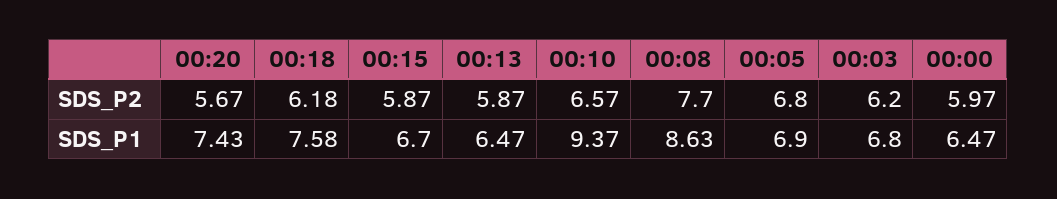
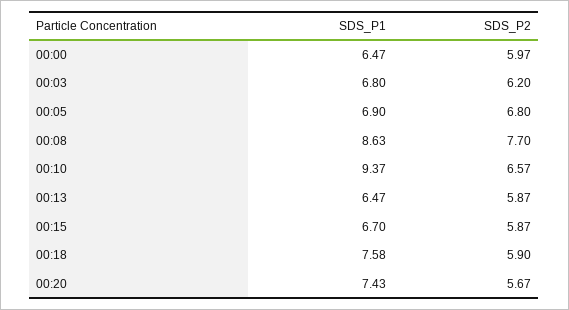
  {
    "00:20": {
      "SDS_P2": 5.67,
      "SDS_P1": 7.43
    },
    "00:18": {
-     "SDS_P2": 6.18,
+     "SDS_P2": 5.9,
      "SDS_P1": 7.58
    },
    "00:15": {
      "SDS_P2": 5.87,
      "SDS_P1": 6.7
    },
    "00:13": {
      "SDS_P2": 5.87,
      "SDS_P1": 6.47
    },
    "00:10": {
      "SDS_P2": 6.57,
      "SDS_P1": 9.37
    },
    "00:08": {
      "SDS_P2": 7.7,
      "SDS_P1": 8.63
    },
    "00:05": {
      "SDS_P2": 6.8,
      "SDS_P1": 6.9
    },
    "00:03": {
      "SDS_P2": 6.2,
      "SDS_P1": 6.8
    },
    "00:00": {
      "SDS_P2": 5.97,
      "SDS_P1": 6.47
    }
  }

